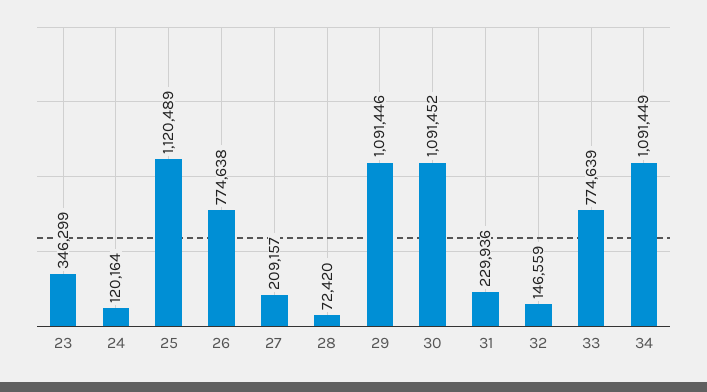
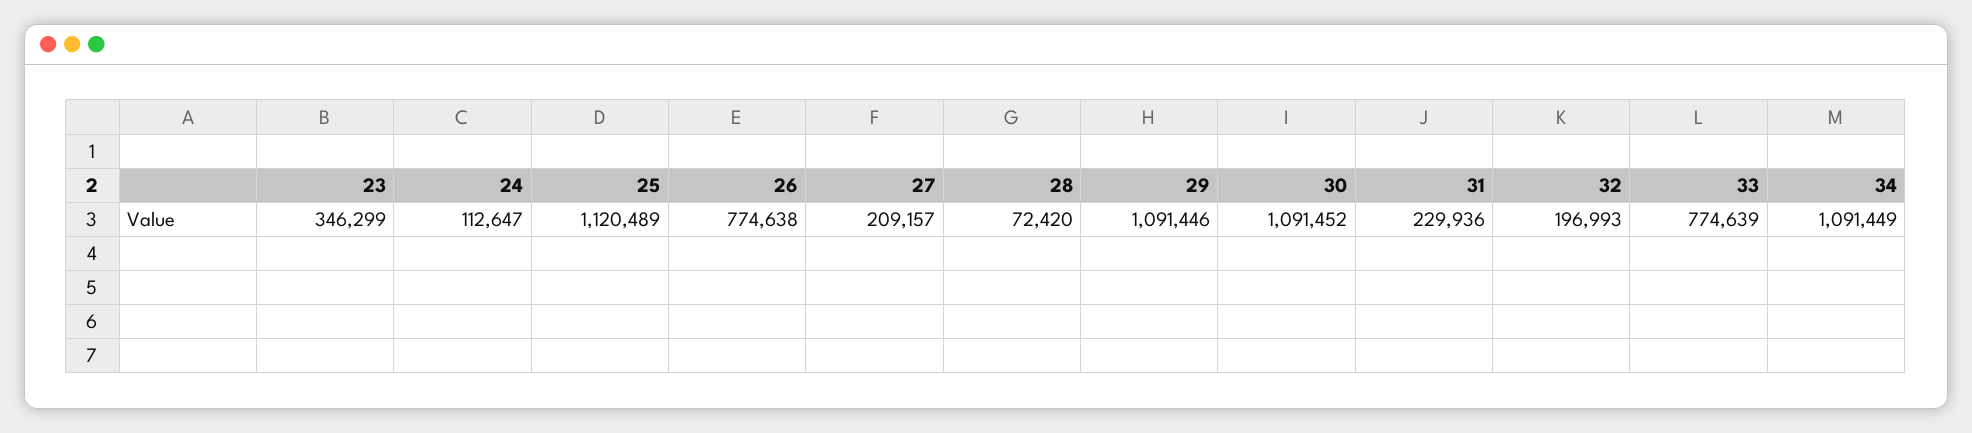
  {
    "23": 346299,
-   "24": 120164,
+   "24": 112647,
    "25": 1120489,
    "26": 774638,
    "27": 209157,
    "28": 72420,
    "29": 1091446,
    "30": 1091452,
    "31": 229936,
-   "32": 146559,
+   "32": 196993,
    "33": 774639,
    "34": 1091449
  }

